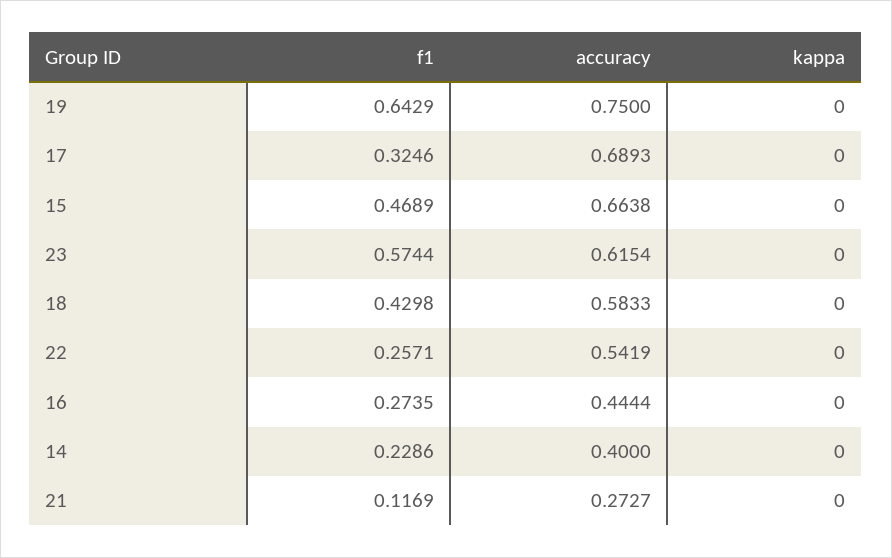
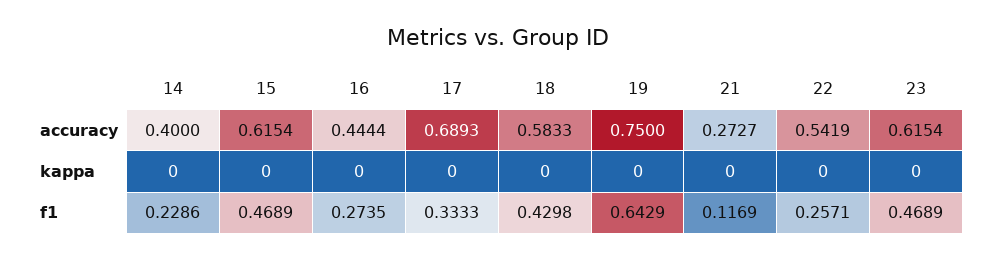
  {
    "f1": {
      "19": 0.6429,
-     "17": 0.3246,
+     "17": 0.3333,
      "15": 0.4689,
-     "23": 0.5744,
+     "23": 0.4689,
      "18": 0.4298,
      "22": 0.2571,
      "16": 0.2735,
      "14": 0.2286,
      "21": 0.1169
    },
    "accuracy": {
      "19": 0.75,
      "17": 0.6893,
-     "15": 0.6638,
+     "15": 0.6154,
      "23": 0.6154,
      "18": 0.5833,
      "22": 0.5419,
      "16": 0.4444,
      "14": 0.4,
      "21": 0.2727
    },
    "kappa": {
      "19": 0,
      "17": 0,
      "15": 0,
      "23": 0,
      "18": 0,
      "22": 0,
      "16": 0,
      "14": 0,
      "21": 0
    }
  }

